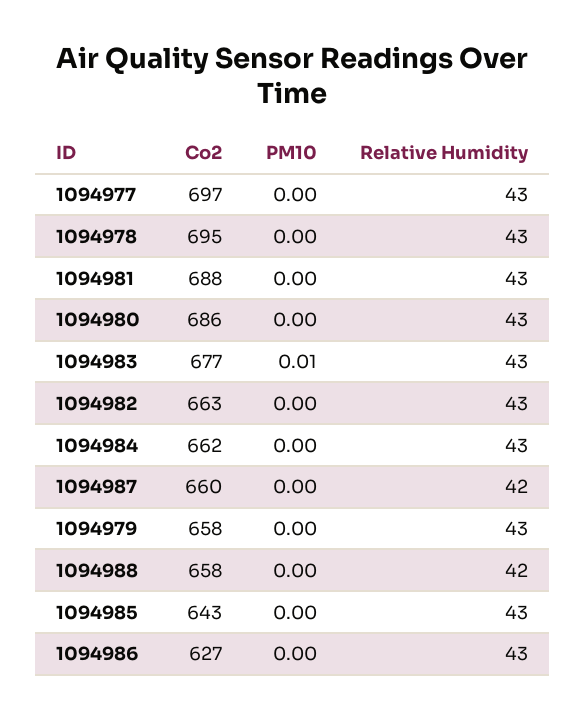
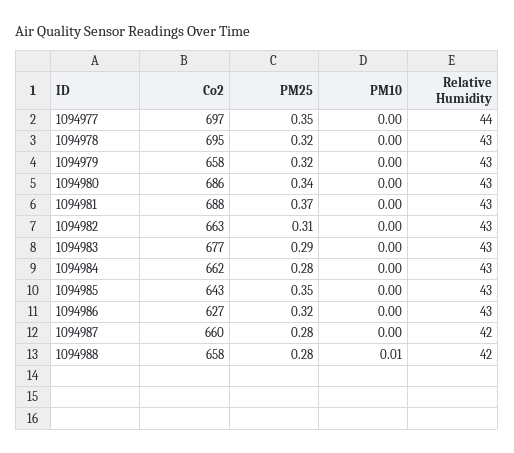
  {
    "Co2": {
      "1094977": 697,
      "1094978": 695,
      "1094981": 688,
      "1094980": 686,
      "1094983": 677,
      "1094982": 663,
      "1094984": 662,
      "1094987": 660,
      "1094979": 658,
      "1094988": 658,
      "1094985": 643,
      "1094986": 627
    },
    "PM10": {
      "1094977": 0,
      "1094978": 0,
      "1094981": 0,
      "1094980": 0,
-     "1094983": 0.01,
+     "1094983": 0,
      "1094982": 0,
      "1094984": 0,
      "1094987": 0,
      "1094979": 0,
-     "1094988": 0,
+     "1094988": 0.01,
      "1094985": 0,
      "1094986": 0
    },
    "Relative Humidity": {
-     "1094977": 43,
+     "1094977": 44,
      "1094978": 43,
      "1094981": 43,
      "1094980": 43,
      "1094983": 43,
      "1094982": 43,
      "1094984": 43,
      "1094987": 42,
      "1094979": 43,
      "1094988": 42,
      "1094985": 43,
      "1094986": 43
-   }
+   },
+   "PM25": {
+     "1094977": 0.35,
+     "1094978": 0.32,
+     "1094979": 0.32,
+     "1094980": 0.34,
+     "1094981": 0.37,
+     "1094982": 0.31,
+     "1094983": 0.29,
+     "1094984": 0.28,
+     "1094985": 0.35,
+     "1094986": 0.32,
+     "1094987": 0.28,
+     "1094988": 0.28
+   }
  }

